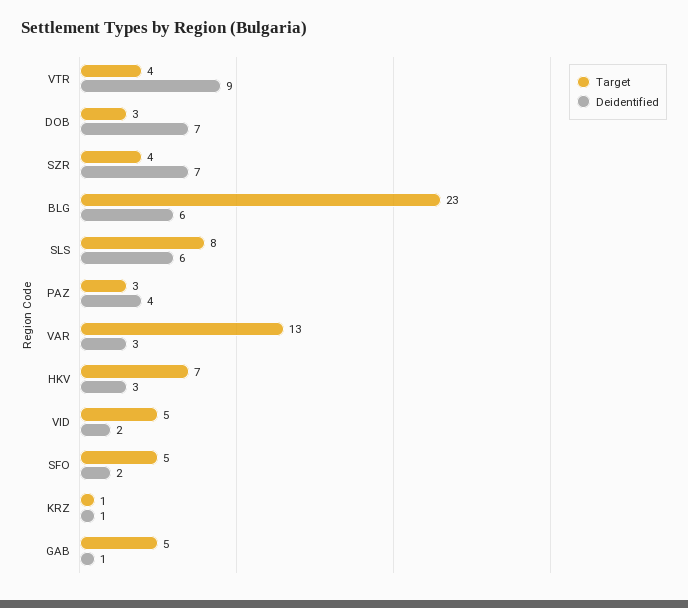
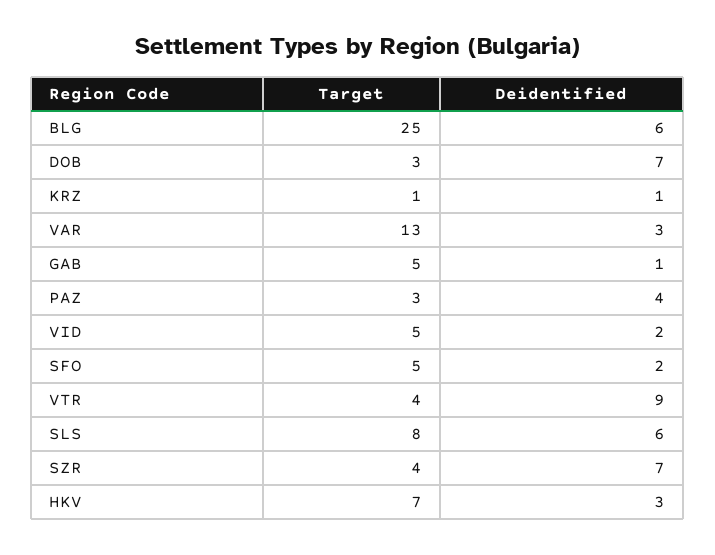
  {
    "Target": {
      "VTR": 4,
      "DOB": 3,
      "SZR": 4,
-     "BLG": 23,
+     "BLG": 25,
      "SLS": 8,
      "PAZ": 3,
      "VAR": 13,
      "HKV": 7,
      "VID": 5,
      "SFO": 5,
      "KRZ": 1,
      "GAB": 5
    },
    "Deidentified": {
      "VTR": 9,
      "DOB": 7,
      "SZR": 7,
      "BLG": 6,
      "SLS": 6,
      "PAZ": 4,
      "VAR": 3,
      "HKV": 3,
      "VID": 2,
      "SFO": 2,
      "KRZ": 1,
      "GAB": 1
    }
  }

